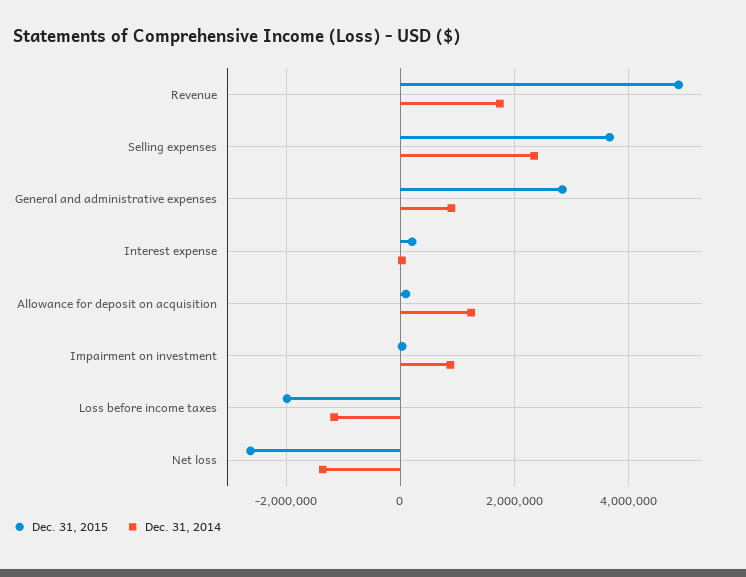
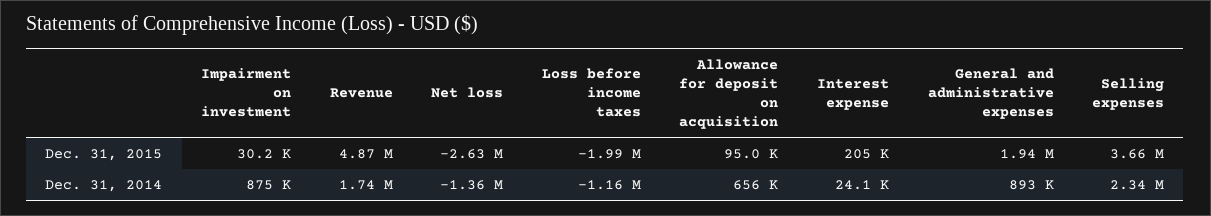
  {
    "Dec. 31, 2015": {
      "Revenue": 4870000,
      "Selling expenses": 3660000,
-     "General and administrative expenses": 2800000,
+     "General and administrative expenses": 1940000,
      "Interest expense": 205000,
      "Allowance for deposit on acquisition": 95000,
      "Impairment on investment": 30200,
      "Loss before income taxes": -1990000,
      "Net loss": -2630000
    },
    "Dec. 31, 2014": {
      "Revenue": 1740000,
      "Selling expenses": 2340000,
      "General and administrative expenses": 893000,
      "Interest expense": 24100,
-     "Allowance for deposit on acquisition": 1200000,
+     "Allowance for deposit on acquisition": 656000,
      "Impairment on investment": 875000,
      "Loss before income taxes": -1160000,
      "Net loss": -1360000
    }
  }

